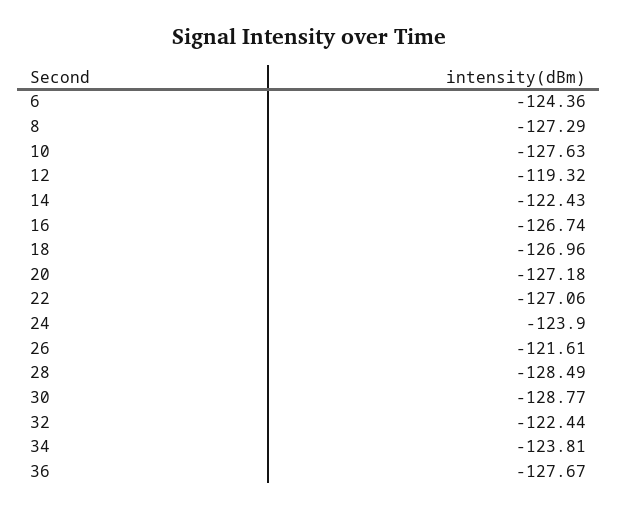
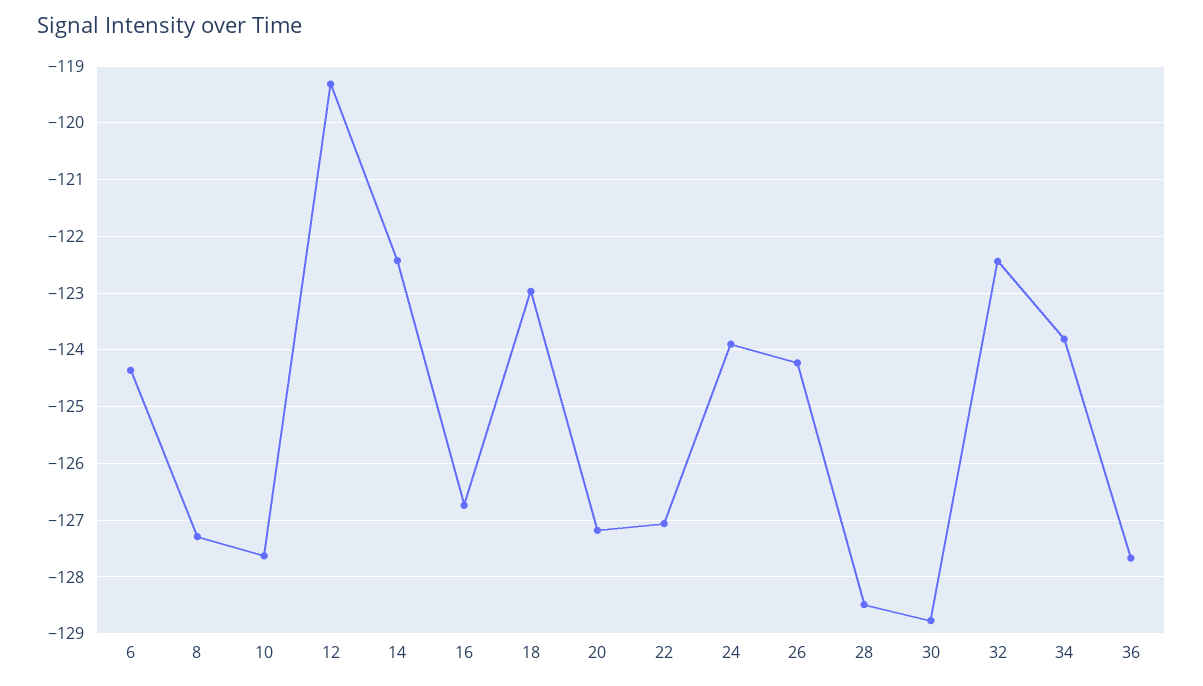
  {
    "6": -124.36,
    "8": -127.29,
    "10": -127.63,
    "12": -119.32,
    "14": -122.43,
    "16": -126.74,
-   "18": -126.96,
+   "18": -123,
    "20": -127.18,
    "22": -127.06,
    "24": -123.9,
-   "26": -121.61,
+   "26": -124.2,
    "28": -128.49,
    "30": -128.77,
    "32": -122.44,
    "34": -123.81,
    "36": -127.67
  }

